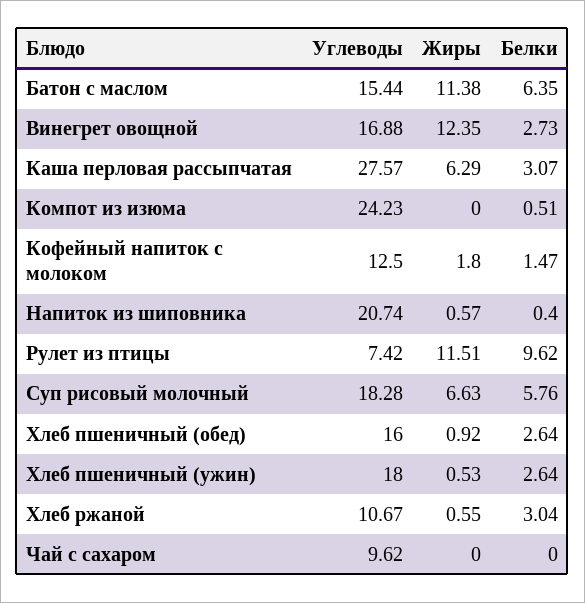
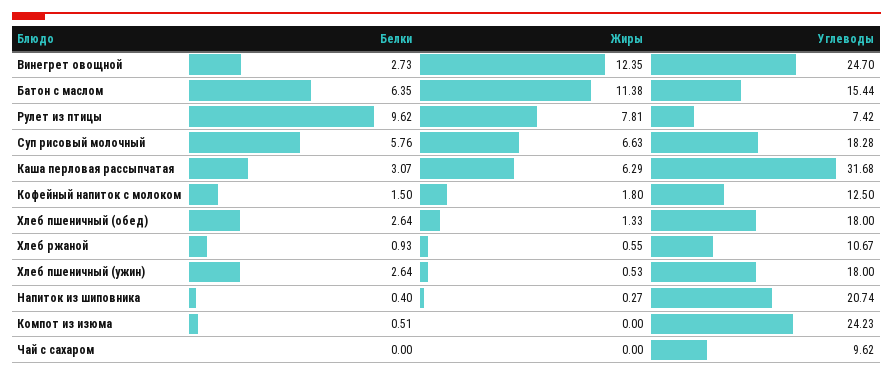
  {
    "Углеводы": {
      "Батон с маслом": 15.44,
-     "Винегрет овощной": 16.88,
+     "Винегрет овощной": 24.7,
-     "Каша перловая рассыпчатая": 27.57,
+     "Каша перловая рассыпчатая": 31.68,
      "Компот из изюма": 24.23,
      "Кофейный напиток с молоком": 12.5,
      "Напиток из шиповника": 20.74,
      "Рулет из птицы": 7.42,
      "Суп рисовый молочный": 18.28,
-     "Хлеб пшеничный (обед)": 16,
+     "Хлеб пшеничный (обед)": 18,
      "Хлеб пшеничный (ужин)": 18,
      "Хлеб ржаной": 10.67,
      "Чай с сахаром": 9.62
    },
    "Жиры": {
      "Батон с маслом": 11.38,
      "Винегрет овощной": 12.35,
      "Каша перловая рассыпчатая": 6.29,
      "Компот из изюма": 0,
      "Кофейный напиток с молоком": 1.8,
-     "Напиток из шиповника": 0.57,
+     "Напиток из шиповника": 0.27,
-     "Рулет из птицы": 11.51,
+     "Рулет из птицы": 7.81,
      "Суп рисовый молочный": 6.63,
-     "Хлеб пшеничный (обед)": 0.92,
+     "Хлеб пшеничный (обед)": 1.33,
      "Хлеб пшеничный (ужин)": 0.53,
      "Хлеб ржаной": 0.55,
      "Чай с сахаром": 0
    },
    "Белки": {
      "Батон с маслом": 6.35,
      "Винегрет овощной": 2.73,
      "Каша перловая рассыпчатая": 3.07,
      "Компот из изюма": 0.51,
-     "Кофейный напиток с молоком": 1.47,
+     "Кофейный напиток с молоком": 1.5,
      "Напиток из шиповника": 0.4,
      "Рулет из птицы": 9.62,
      "Суп рисовый молочный": 5.76,
      "Хлеб пшеничный (обед)": 2.64,
      "Хлеб пшеничный (ужин)": 2.64,
-     "Хлеб ржаной": 3.04,
+     "Хлеб ржаной": 0.93,
      "Чай с сахаром": 0
    }
  }

